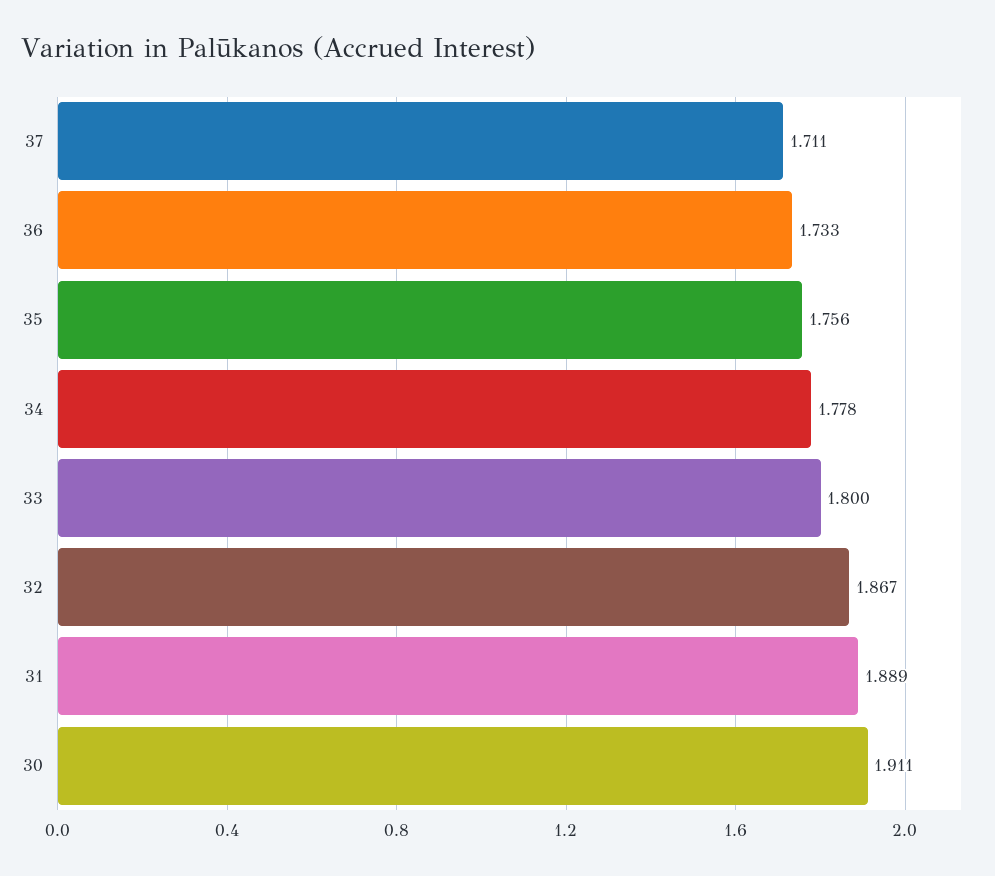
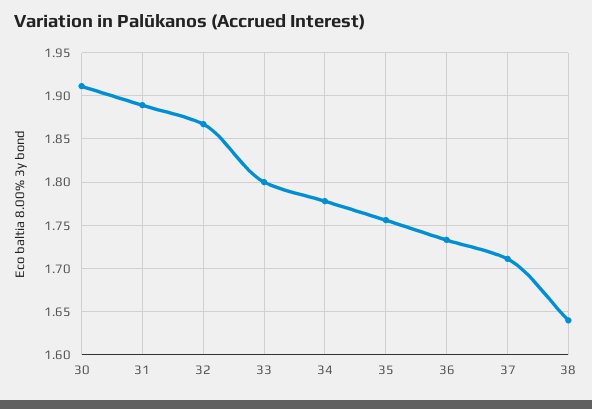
  {
    "37": 1.711,
    "36": 1.733,
    "35": 1.756,
    "34": 1.778,
    "33": 1.8,
    "32": 1.867,
    "31": 1.889,
-   "30": 1.911
+   "30": 1.911,
+   "38": 1.64
  }

